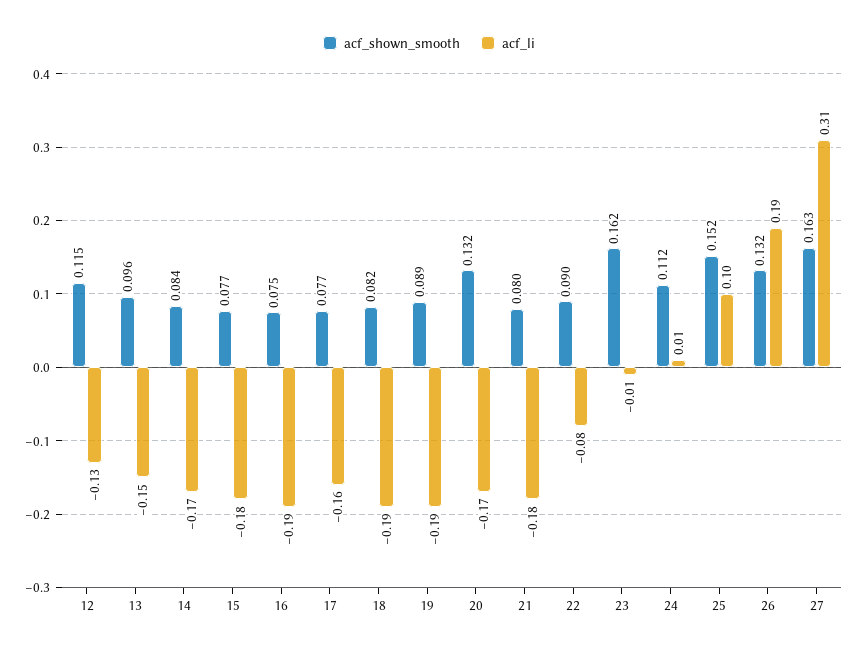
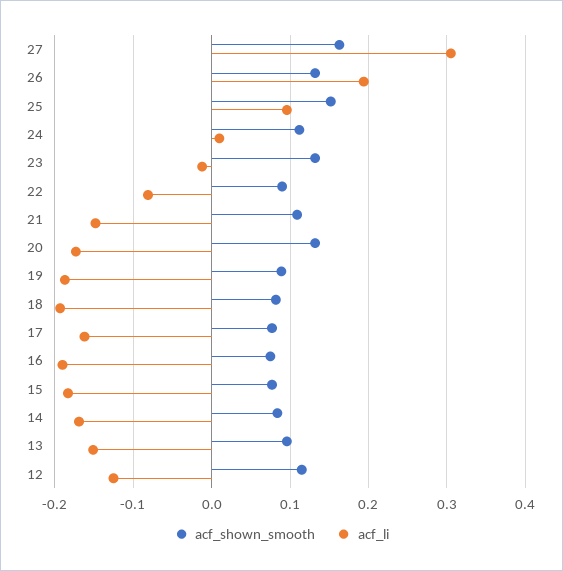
  {
    "acf_shown_smooth": {
      "12": 0.115,
      "13": 0.096,
      "14": 0.084,
      "15": 0.077,
      "16": 0.075,
      "17": 0.077,
      "18": 0.082,
      "19": 0.089,
      "20": 0.132,
-     "21": 0.08,
+     "21": 0.11,
      "22": 0.09,
-     "23": 0.162,
+     "23": 0.13,
      "24": 0.112,
      "25": 0.152,
      "26": 0.132,
      "27": 0.163
    },
    "acf_li": {
      "12": -0.13,
      "13": -0.15,
      "14": -0.17,
      "15": -0.18,
      "16": -0.19,
      "17": -0.16,
      "18": -0.19,
      "19": -0.19,
      "20": -0.17,
-     "21": -0.18,
+     "21": -0.15,
      "22": -0.08,
      "23": -0.01,
      "24": 0.01,
      "25": 0.1,
      "26": 0.19,
      "27": 0.31
    }
  }

